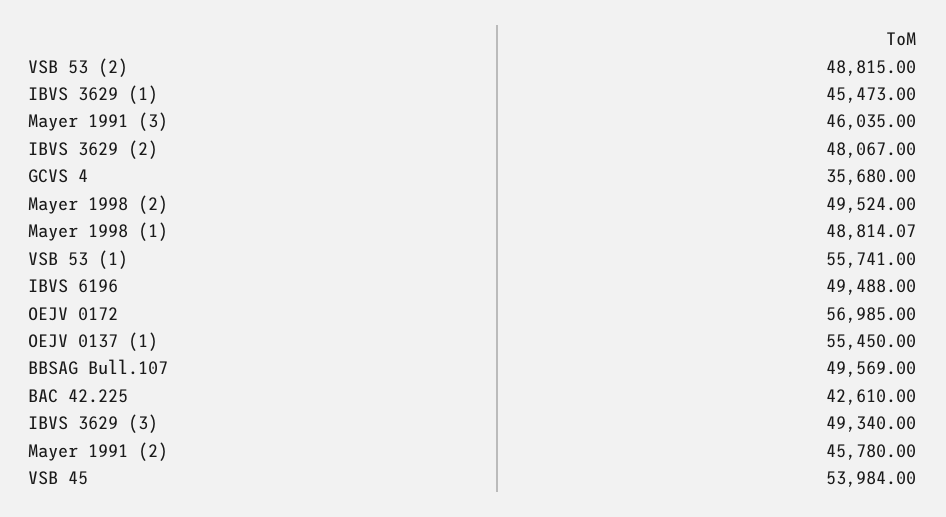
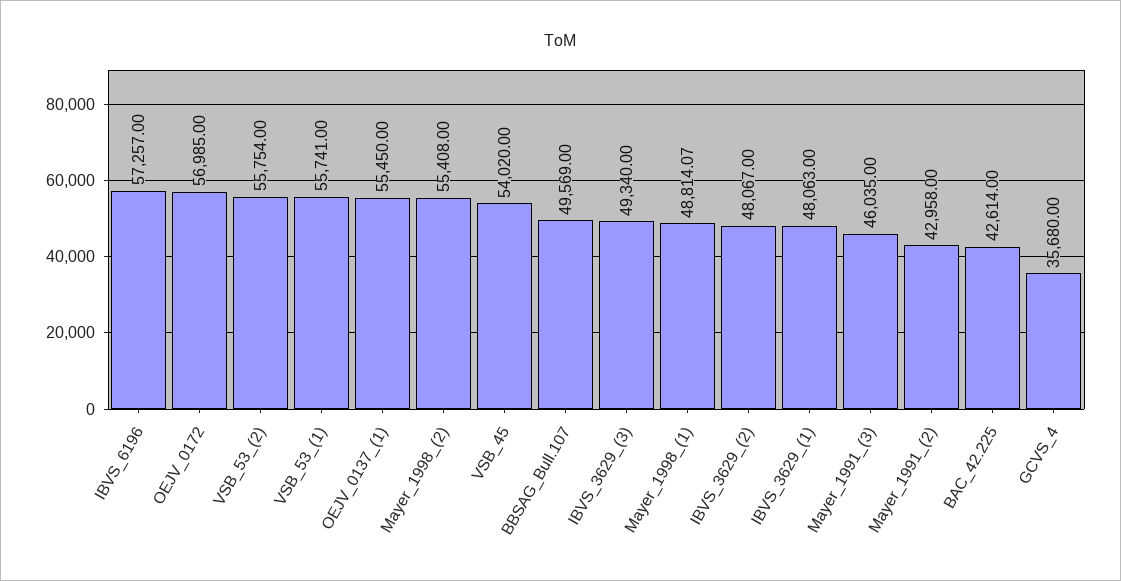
  {
-   "VSB 53 (2)": 48815,
+   "VSB 53 (2)": 55754,
-   "IBVS 3629 (1)": 45473,
+   "IBVS 3629 (1)": 48063,
    "Mayer 1991 (3)": 46035,
    "IBVS 3629 (2)": 48067,
    "GCVS 4": 35680,
-   "Mayer 1998 (2)": 49524,
+   "Mayer 1998 (2)": 55408,
    "Mayer 1998 (1)": 48814.07,
    "VSB 53 (1)": 55741,
-   "IBVS 6196": 49488,
+   "IBVS 6196": 57257,
    "OEJV 0172": 56985,
    "OEJV 0137 (1)": 55450,
    "BBSAG Bull.107": 49569,
-   "BAC 42.225": 42610,
+   "BAC 42.225": 42614,
    "IBVS 3629 (3)": 49340,
-   "Mayer 1991 (2)": 45780,
+   "Mayer 1991 (2)": 42958,
-   "VSB 45": 53984
+   "VSB 45": 54020
  }

